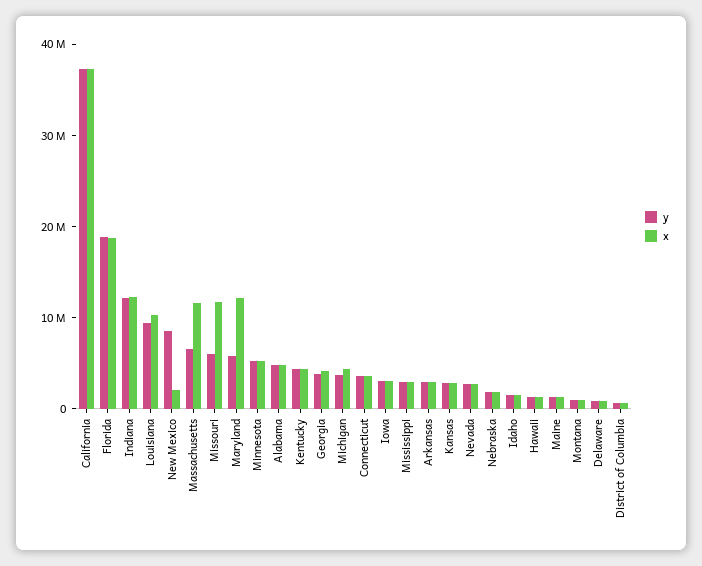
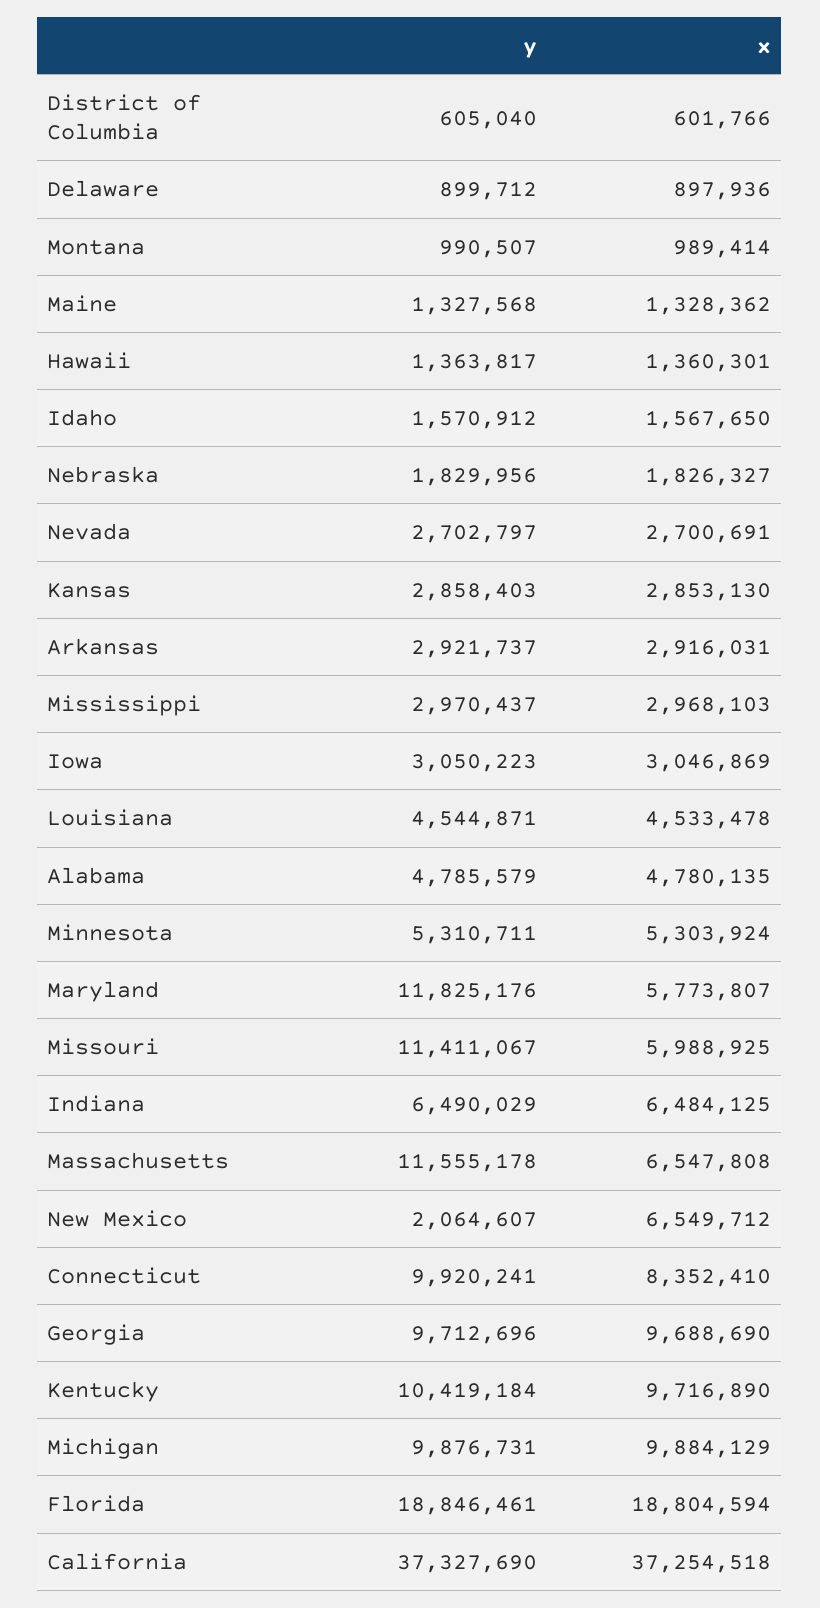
  {
    "y": {
      "California": 37327690,
      "Florida": 18846461,
-     "Indiana": 12000000,
+     "Indiana": 6490029,
-     "Louisiana": 10000000,
+     "Louisiana": 4544871,
-     "New Mexico": 8000000,
+     "New Mexico": 2064607,
-     "Massachusetts": 6000000,
+     "Massachusetts": 11555178,
-     "Missouri": 6000000,
+     "Missouri": 11411067,
-     "Maryland": 6000000,
+     "Maryland": 11825176,
      "Minnesota": 5310711,
      "Alabama": 4785579,
-     "Kentucky": 4000000,
+     "Kentucky": 10419184,
-     "Georgia": 4000000,
+     "Georgia": 9712696,
-     "Michigan": 4000000,
+     "Michigan": 9876731,
-     "Connecticut": 4000000,
+     "Connecticut": 9920241,
      "Iowa": 3050223,
      "Mississippi": 2970437,
      "Arkansas": 2921737,
      "Kansas": 2858403,
      "Nevada": 2702797,
      "Nebraska": 1829956,
      "Idaho": 1570912,
      "Hawaii": 1363817,
      "Maine": 1327568,
      "Montana": 990507,
      "Delaware": 899712,
      "District of Columbia": 605040
    },
    "x": {
      "California": 37254518,
      "Florida": 18804594,
-     "Indiana": 12000000,
+     "Indiana": 6484125,
-     "Louisiana": 10000000,
+     "Louisiana": 4533478,
-     "New Mexico": 2000000,
+     "New Mexico": 6549712,
-     "Massachusetts": 12000000,
+     "Massachusetts": 6547808,
-     "Missouri": 12000000,
+     "Missouri": 5988925,
-     "Maryland": 12000000,
+     "Maryland": 5773807,
      "Minnesota": 5303924,
      "Alabama": 4780135,
-     "Kentucky": 4000000,
+     "Kentucky": 9716890,
-     "Georgia": 4000000,
+     "Georgia": 9688690,
-     "Michigan": 4000000,
+     "Michigan": 9884129,
-     "Connecticut": 4000000,
+     "Connecticut": 8352410,
      "Iowa": 3046869,
      "Mississippi": 2968103,
      "Arkansas": 2916031,
      "Kansas": 2853130,
      "Nevada": 2700691,
      "Nebraska": 1826327,
      "Idaho": 1567650,
      "Hawaii": 1360301,
      "Maine": 1328362,
      "Montana": 989414,
      "Delaware": 897936,
      "District of Columbia": 601766
    }
  }

